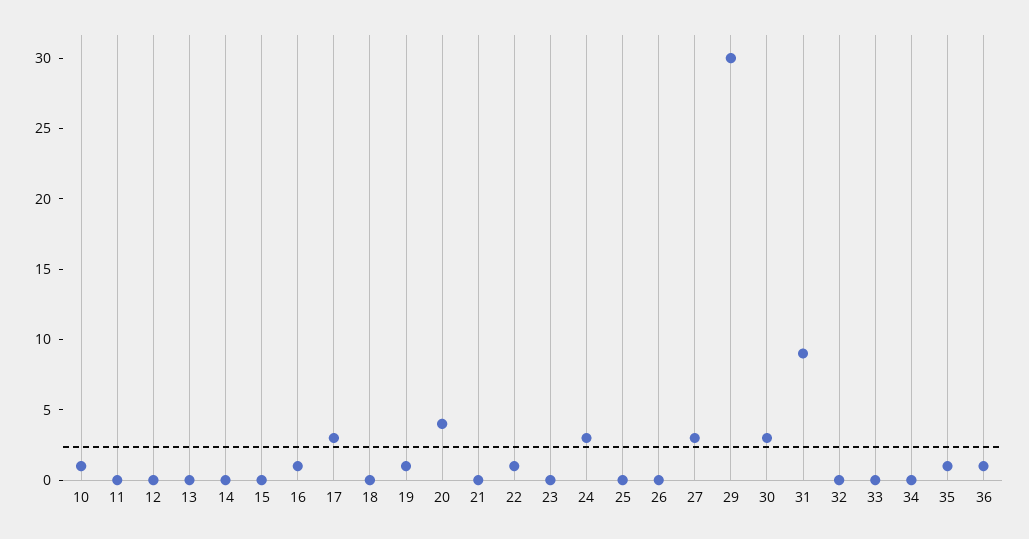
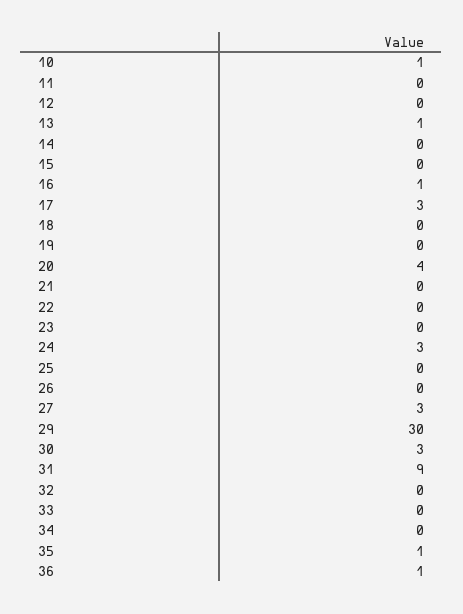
  {
    "10": 1,
    "11": 0,
    "12": 0,
-   "13": 0,
+   "13": 1,
    "14": 0,
    "15": 0,
    "16": 1,
    "17": 3,
    "18": 0,
-   "19": 1,
+   "19": 0,
    "20": 4,
    "21": 0,
-   "22": 1,
+   "22": 0,
    "23": 0,
    "24": 3,
    "25": 0,
    "26": 0,
    "27": 3,
    "29": 30,
    "30": 3,
    "31": 9,
    "32": 0,
    "33": 0,
    "34": 0,
    "35": 1,
    "36": 1
  }

